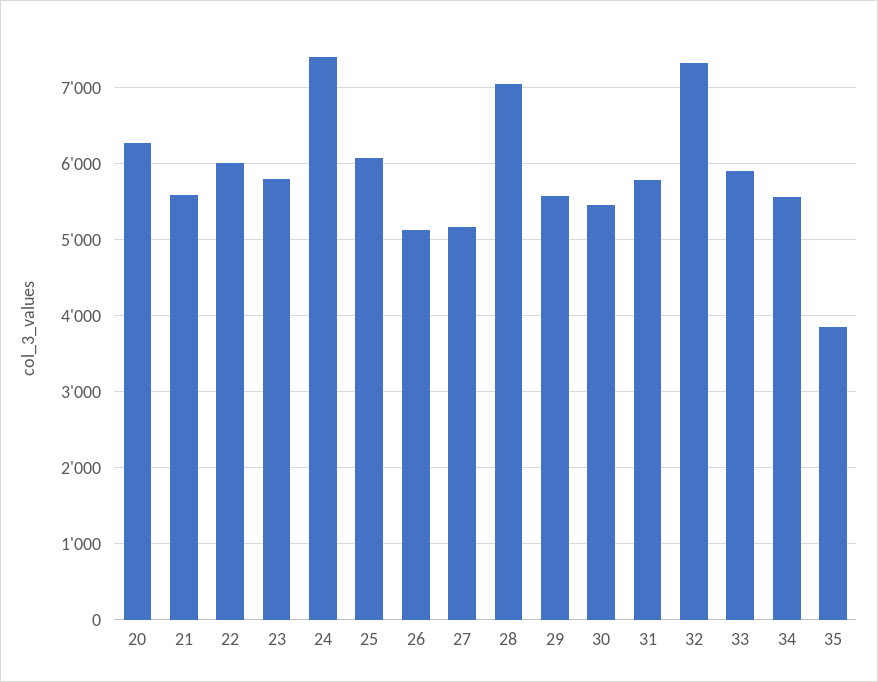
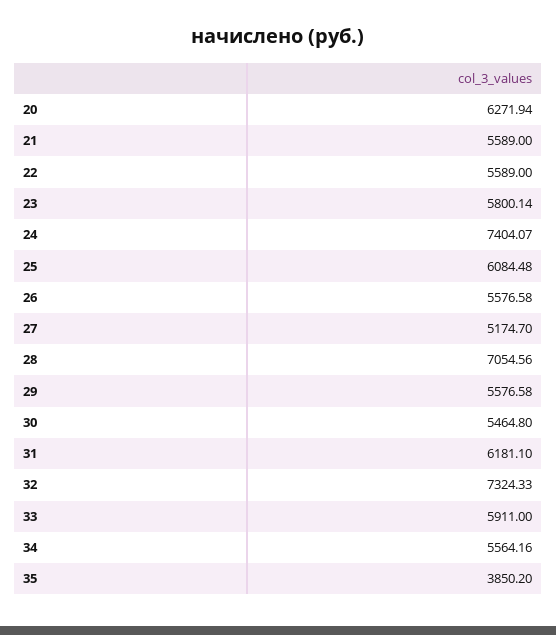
  {
    "20": 6271.94,
    "21": 5589,
-   "22": 6000,
+   "22": 5589,
    "23": 5800.14,
    "24": 7404.07,
    "25": 6084.48,
-   "26": 5100,
+   "26": 5576.58,
    "27": 5174.7,
    "28": 7054.56,
    "29": 5576.58,
    "30": 5464.8,
-   "31": 5800,
+   "31": 6181.1,
    "32": 7324.33,
    "33": 5911,
    "34": 5564.16,
    "35": 3850.2
  }

